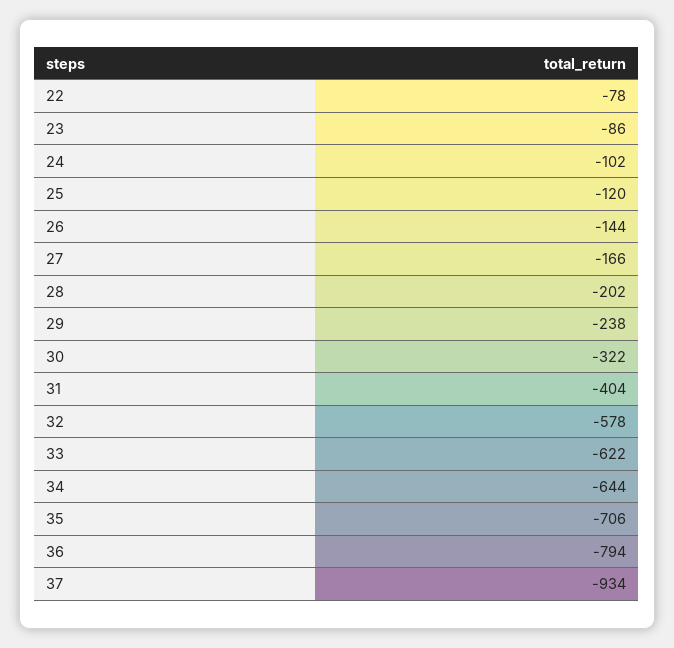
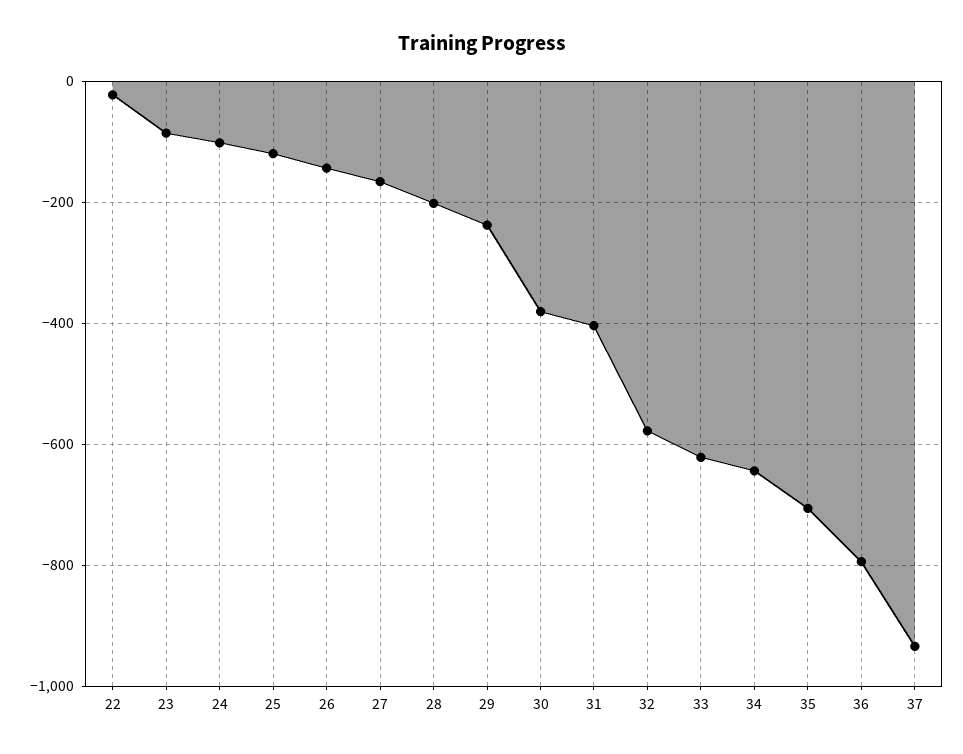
  {
-   "22": -78,
+   "22": -20,
    "23": -86,
    "24": -102,
    "25": -120,
    "26": -144,
    "27": -166,
    "28": -202,
    "29": -238,
-   "30": -322,
+   "30": -380,
    "31": -404,
    "32": -578,
    "33": -622,
    "34": -644,
    "35": -706,
    "36": -794,
    "37": -934
  }

